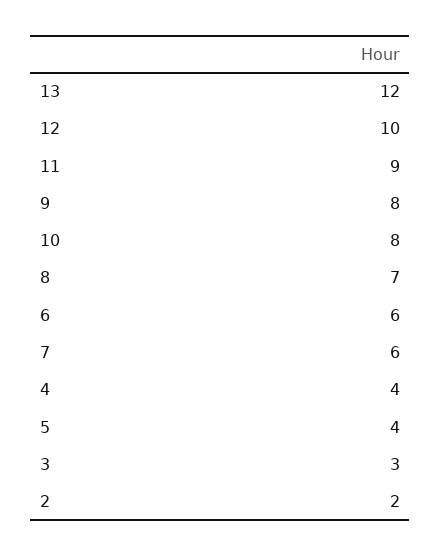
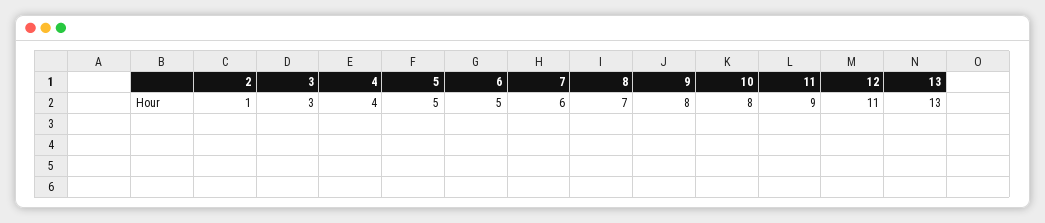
  {
-   "13": 12,
+   "13": 13,
-   "12": 10,
+   "12": 11,
    "11": 9,
    "9": 8,
    "10": 8,
    "8": 7,
-   "6": 6,
+   "6": 5,
    "7": 6,
    "4": 4,
-   "5": 4,
+   "5": 5,
    "3": 3,
-   "2": 2
+   "2": 1
  }

